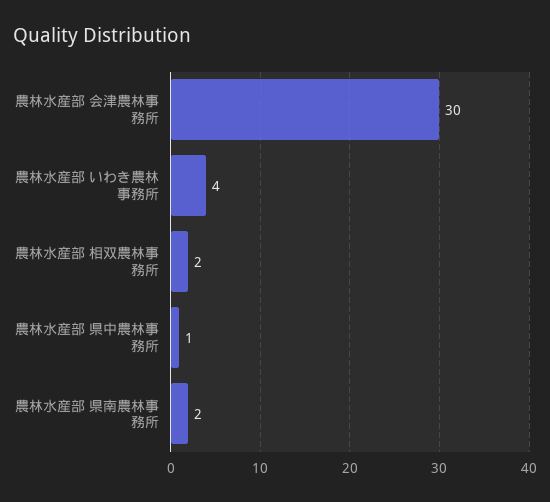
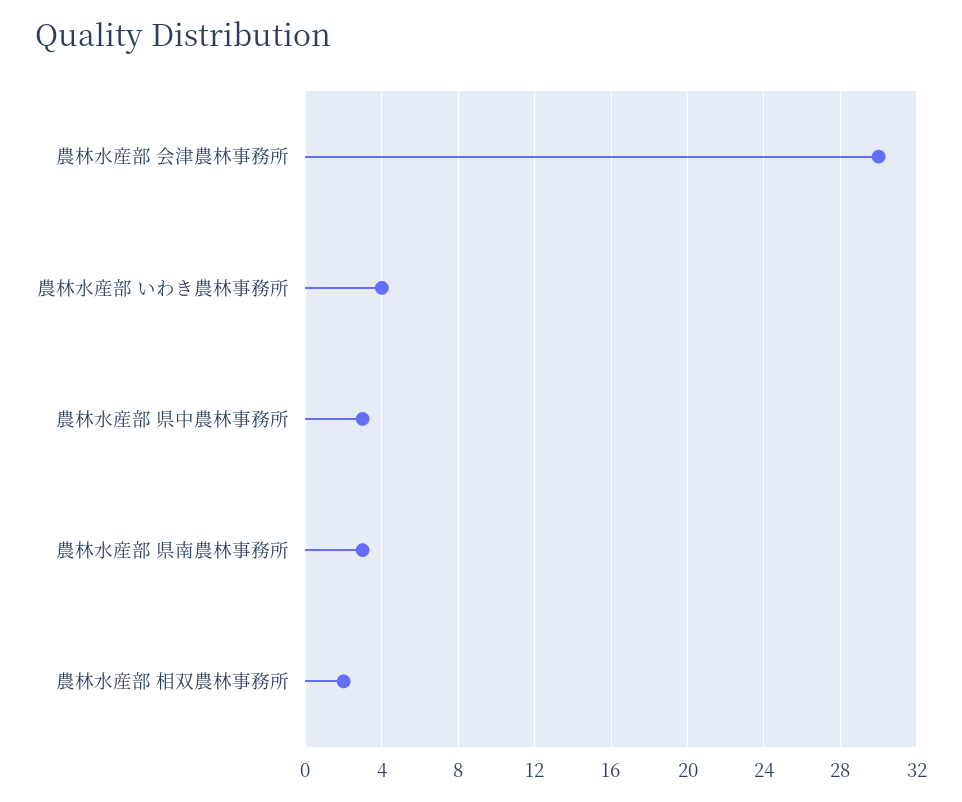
  {
    "農林水産部 会津農林事務所": 30,
    "農林水産部 いわき農林事務所": 4,
    "農林水産部 相双農林事務所": 2,
-   "農林水産部 県中農林事務所": 1,
+   "農林水産部 県中農林事務所": 3,
-   "農林水産部 県南農林事務所": 2
+   "農林水産部 県南農林事務所": 3
  }

